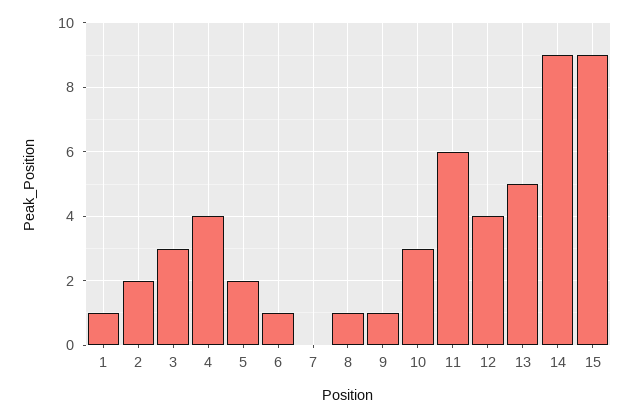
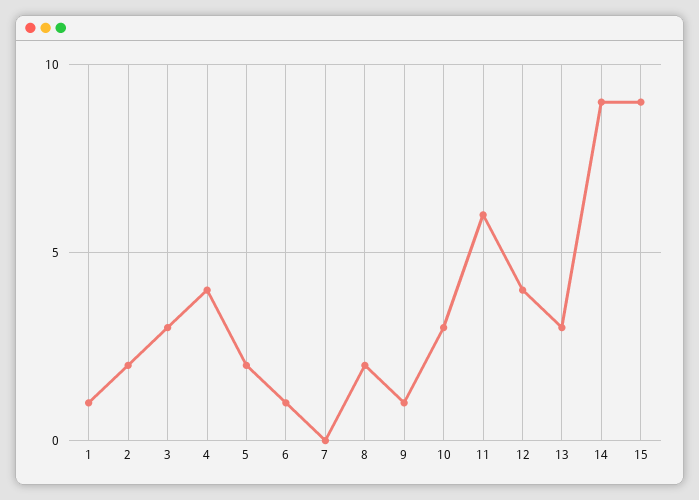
  {
    "1": 1,
    "2": 2,
    "3": 3,
    "4": 4,
    "5": 2,
    "6": 1,
    "7": 0,
-   "8": 1,
+   "8": 2,
    "9": 1,
    "10": 3,
    "11": 6,
    "12": 4,
-   "13": 5,
+   "13": 3,
    "14": 9,
    "15": 9
  }

